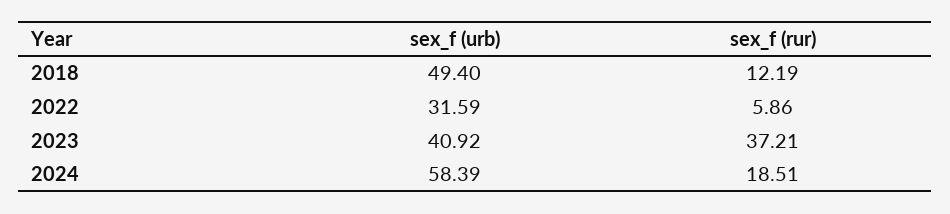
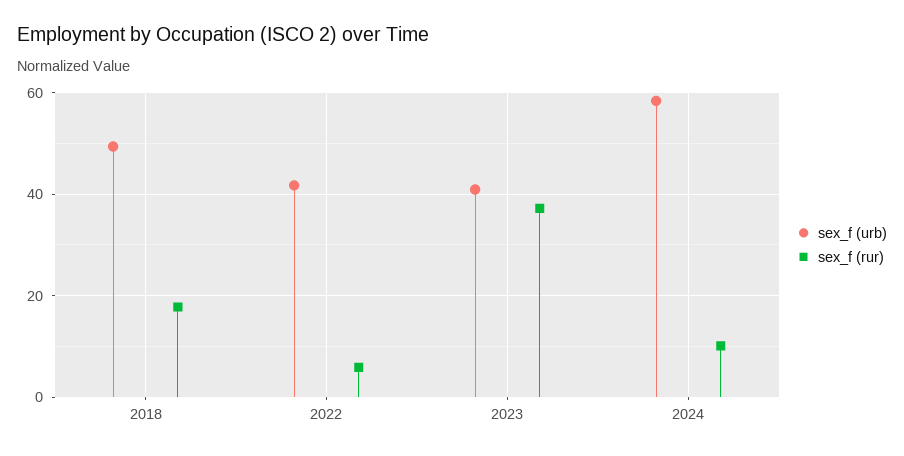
  {
    "sex_f (urb)": {
      "2018": 49.4,
-     "2022": 31.59,
+     "2022": 42,
      "2023": 40.92,
      "2024": 58.39
    },
    "sex_f (rur)": {
-     "2018": 12.19,
+     "2018": 18,
      "2022": 5.86,
      "2023": 37.21,
-     "2024": 18.51
+     "2024": 10
    }
  }

